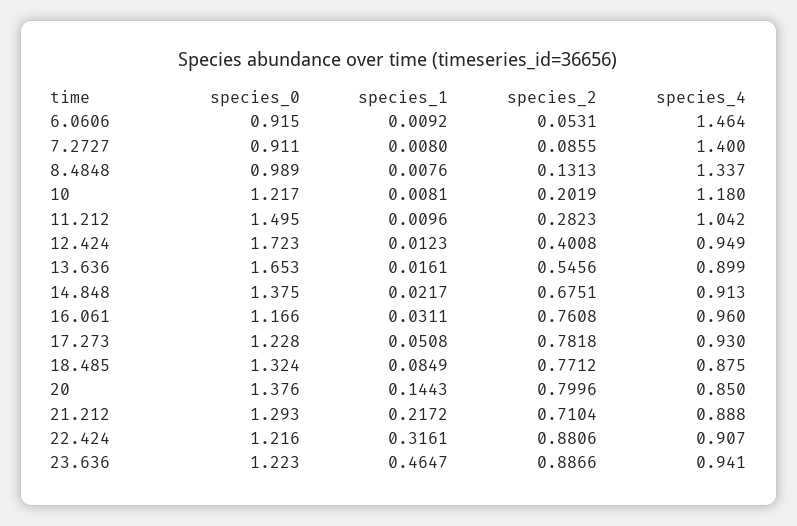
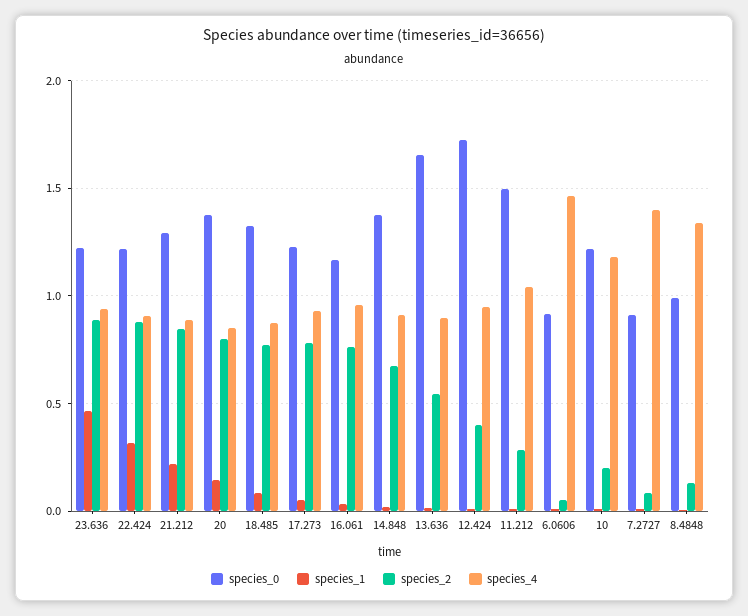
  {
    "species_0": {
      "6.0606": 0.915,
      "7.2727": 0.911,
      "8.4848": 0.989,
      "10": 1.217,
      "11.212": 1.495,
      "12.424": 1.723,
      "13.636": 1.653,
      "14.848": 1.375,
      "16.061": 1.166,
      "17.273": 1.228,
      "18.485": 1.324,
      "20": 1.376,
      "21.212": 1.293,
      "22.424": 1.216,
      "23.636": 1.223
    },
    "species_1": {
      "6.0606": 0.0092,
      "7.2727": 0.008,
      "8.4848": 0.0076,
      "10": 0.0081,
      "11.212": 0.0096,
      "12.424": 0.0123,
      "13.636": 0.0161,
      "14.848": 0.0217,
      "16.061": 0.0311,
      "17.273": 0.0508,
      "18.485": 0.0849,
      "20": 0.1443,
      "21.212": 0.2172,
      "22.424": 0.3161,
      "23.636": 0.4647
    },
    "species_2": {
      "6.0606": 0.0531,
      "7.2727": 0.0855,
      "8.4848": 0.1313,
      "10": 0.2019,
      "11.212": 0.2823,
      "12.424": 0.4008,
      "13.636": 0.5456,
      "14.848": 0.6751,
      "16.061": 0.7608,
      "17.273": 0.7818,
      "18.485": 0.7712,
      "20": 0.7996,
-     "21.212": 0.7104,
+     "21.212": 0.85,
      "22.424": 0.8806,
      "23.636": 0.8866
    },
    "species_4": {
      "6.0606": 1.464,
      "7.2727": 1.4,
      "8.4848": 1.337,
      "10": 1.18,
      "11.212": 1.042,
      "12.424": 0.949,
      "13.636": 0.899,
      "14.848": 0.913,
      "16.061": 0.96,
      "17.273": 0.93,
      "18.485": 0.875,
      "20": 0.85,
      "21.212": 0.888,
      "22.424": 0.907,
      "23.636": 0.941
    }
  }

